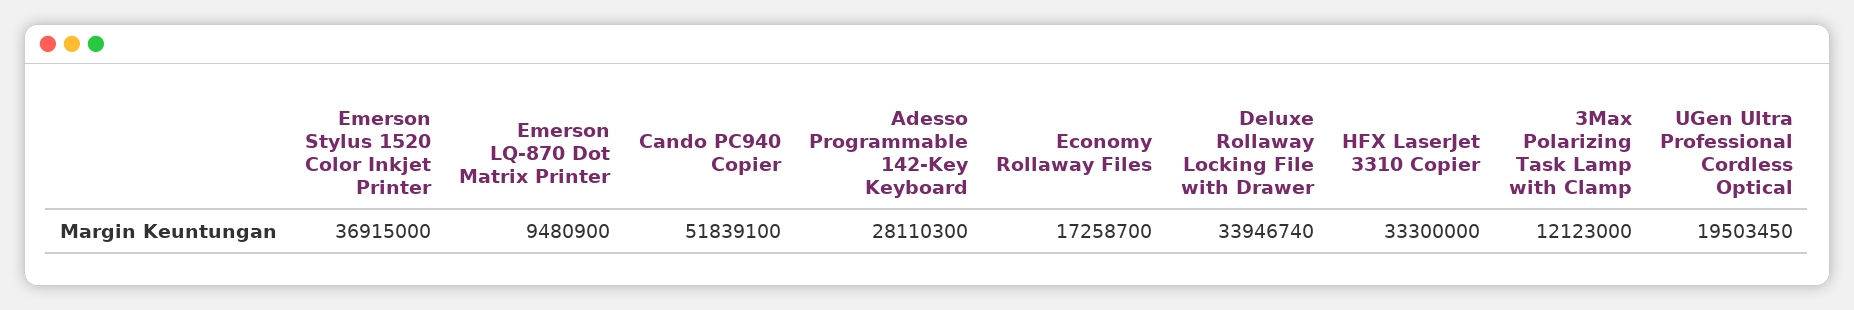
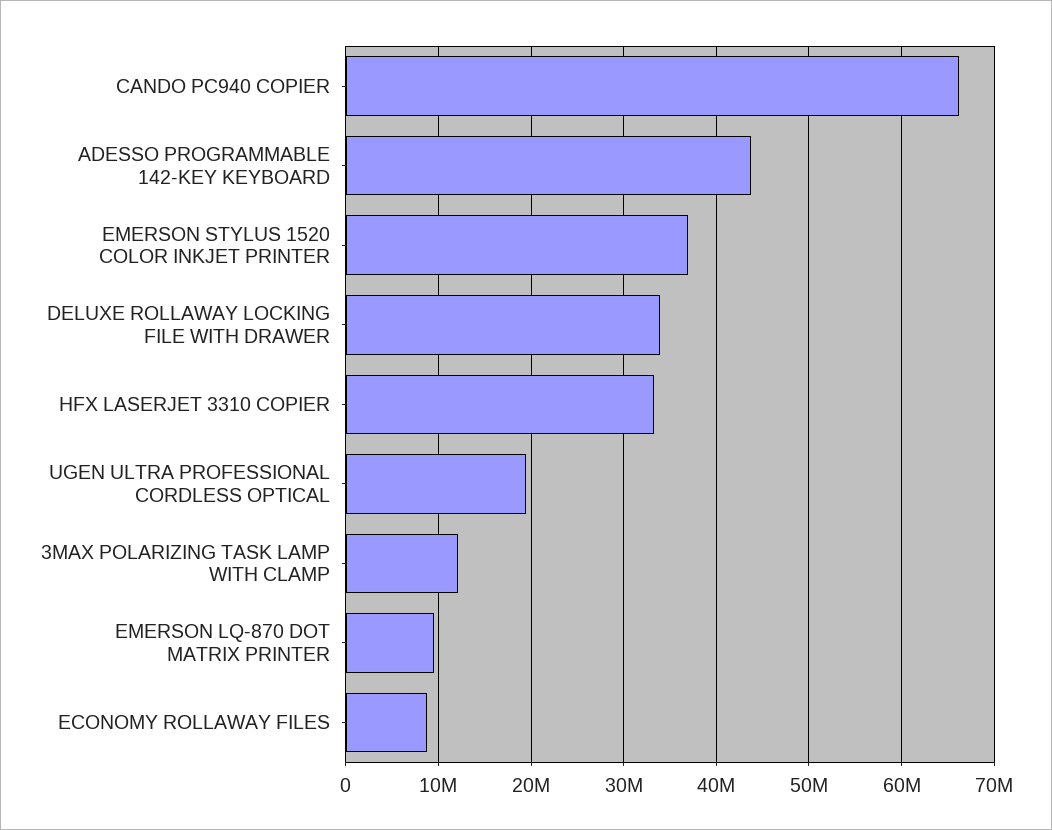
  {
    "Emerson Stylus 1520 Color Inkjet Printer": 36915000,
    "Emerson LQ-870 Dot Matrix Printer": 9480900,
-   "Cando PC940 Copier": 51839100,
+   "Cando PC940 Copier": 66000000,
-   "Adesso Programmable 142-Key Keyboard": 28110300,
+   "Adesso Programmable 142-Key Keyboard": 44000000,
-   "Economy Rollaway Files": 17258700,
+   "Economy Rollaway Files": 9000000,
    "Deluxe Rollaway Locking File with Drawer": 33946740,
    "HFX LaserJet 3310 Copier": 33300000,
    "3Max Polarizing Task Lamp with Clamp": 12123000,
    "UGen Ultra Professional Cordless Optical": 19503450
  }

